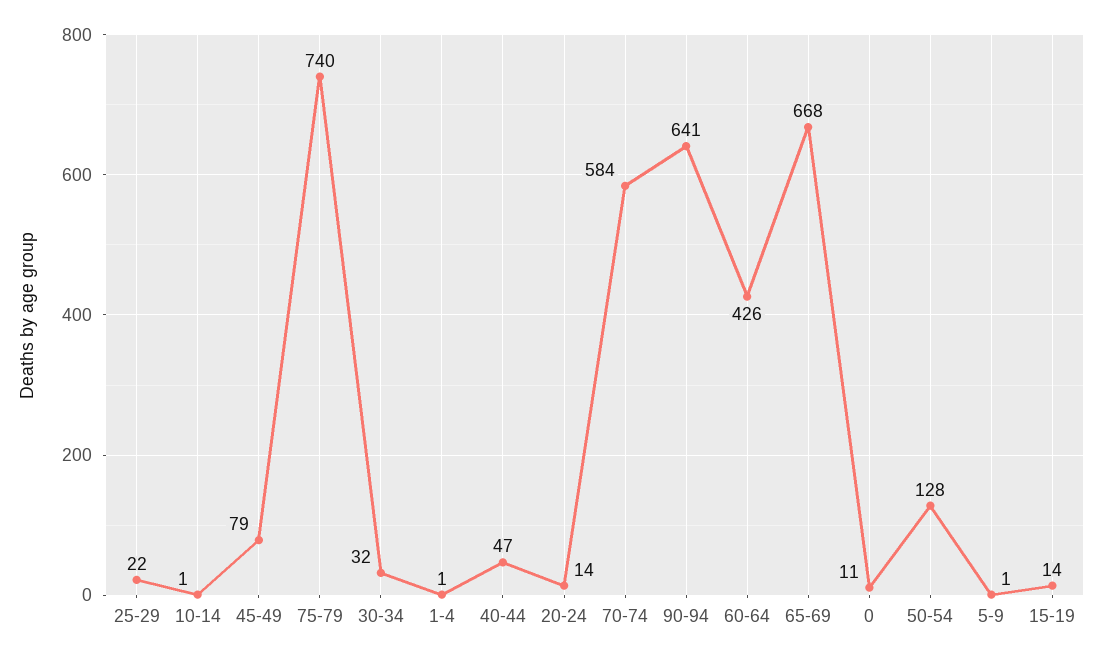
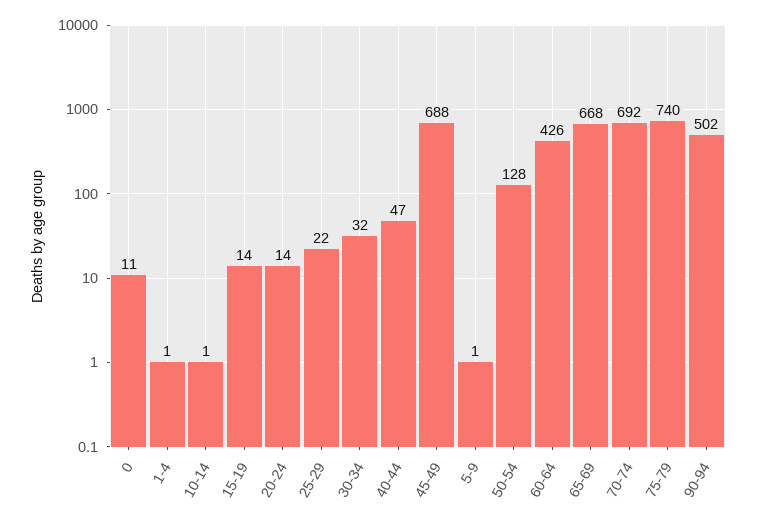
  {
    "25-29": 22,
    "10-14": 1,
-   "45-49": 79,
+   "45-49": 688,
    "75-79": 740,
    "30-34": 32,
    "1-4": 1,
    "40-44": 47,
    "20-24": 14,
-   "70-74": 584,
+   "70-74": 692,
-   "90-94": 641,
+   "90-94": 502,
    "60-64": 426,
    "65-69": 668,
    "0": 11,
    "50-54": 128,
    "5-9": 1,
    "15-19": 14
  }

